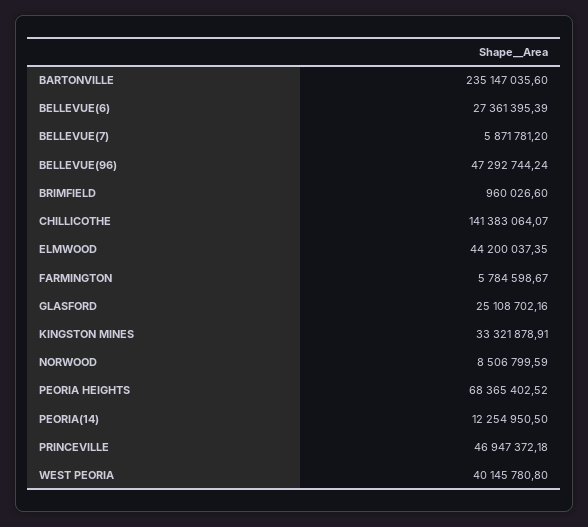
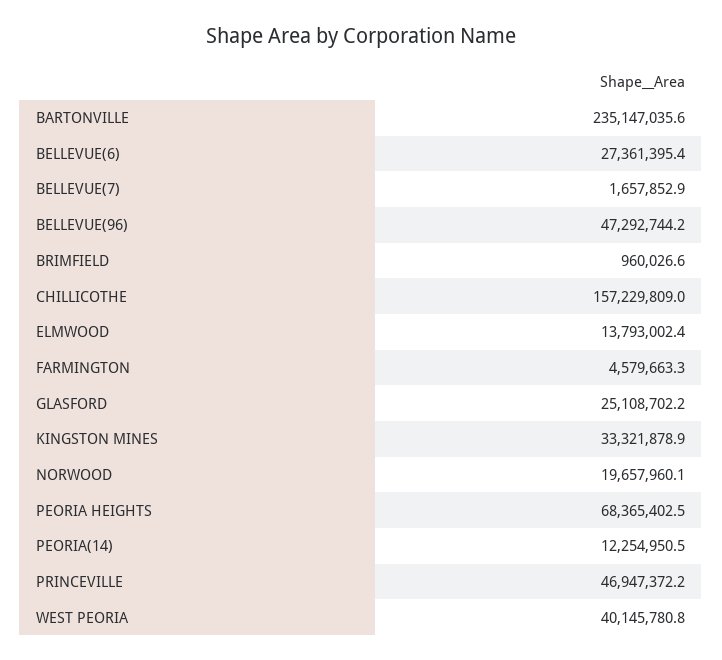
  {
    "BARTONVILLE": 235147035.6,
    "BELLEVUE(6)": 27361395.39,
-   "BELLEVUE(7)": 5871781.2,
+   "BELLEVUE(7)": 1657852.9,
    "BELLEVUE(96)": 47292744.24,
    "BRIMFIELD": 960026.6,
-   "CHILLICOTHE": 141383064.07,
+   "CHILLICOTHE": 157229809,
-   "ELMWOOD": 44200037.35,
+   "ELMWOOD": 13793002.4,
-   "FARMINGTON": 5784598.67,
+   "FARMINGTON": 4579663.3,
    "GLASFORD": 25108702.16,
    "KINGSTON MINES": 33321878.91,
-   "NORWOOD": 8506799.59,
+   "NORWOOD": 19657960.1,
    "PEORIA HEIGHTS": 68365402.52,
    "PEORIA(14)": 12254950.5,
    "PRINCEVILLE": 46947372.18,
    "WEST PEORIA": 40145780.8
  }

